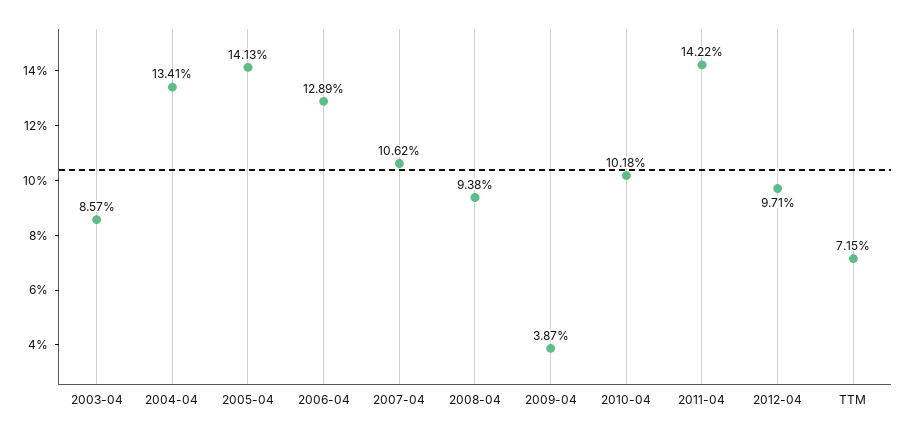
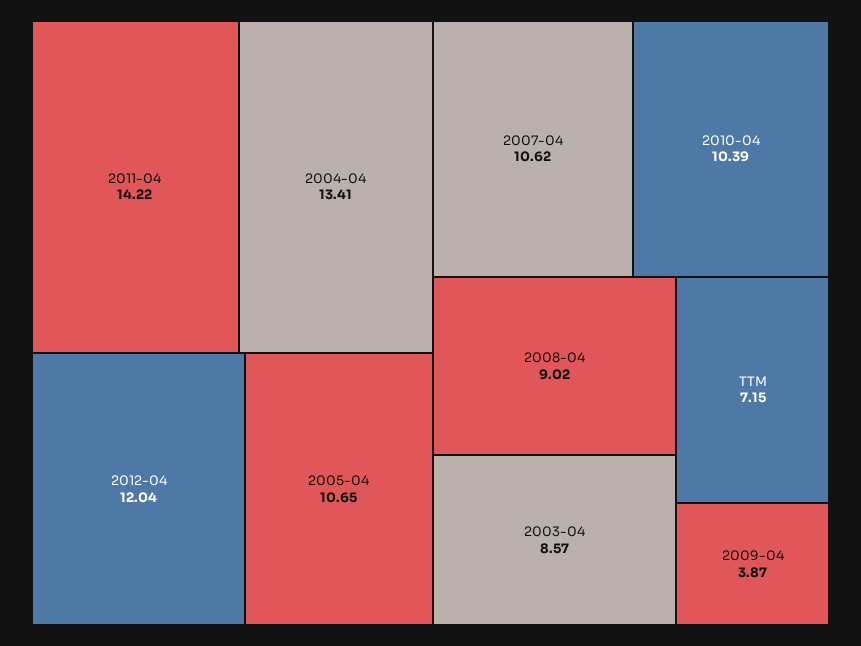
  {
    "2003-04": 8.57,
    "2004-04": 13.41,
-   "2005-04": 14.13,
+   "2005-04": 10.65,
-   "2006-04": 12.89,
    "2007-04": 10.62,
-   "2008-04": 9.38,
+   "2008-04": 9.02,
    "2009-04": 3.87,
-   "2010-04": 10.18,
+   "2010-04": 10.39,
    "2011-04": 14.22,
-   "2012-04": 9.71,
+   "2012-04": 12.04,
    "TTM": 7.15
  }

